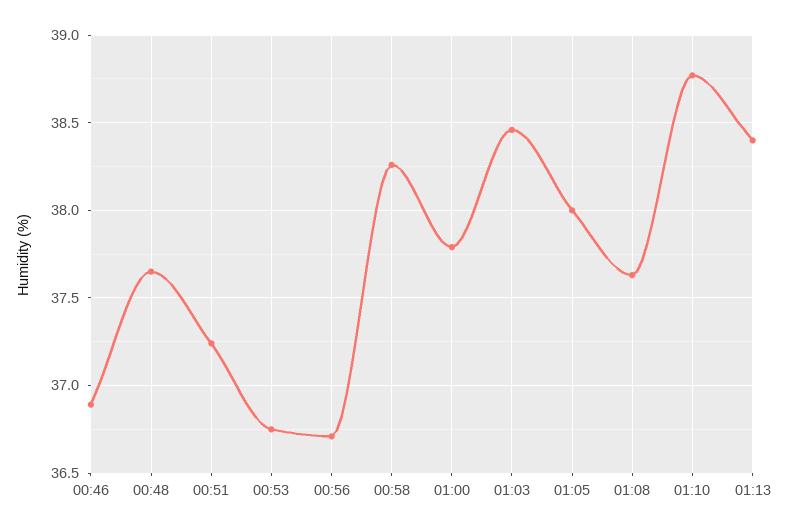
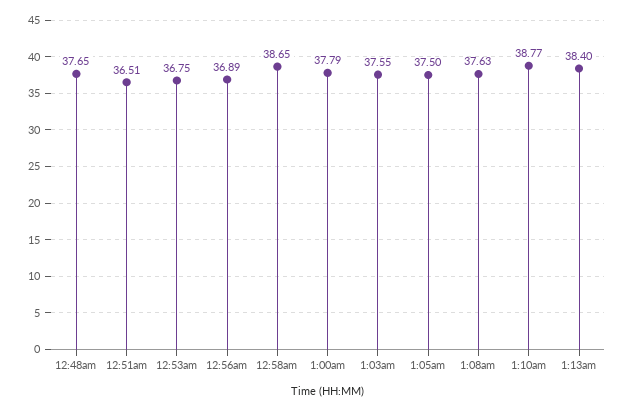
  {
-   "00:46": 36.9,
    "00:48": 37.65,
-   "00:51": 37.25,
+   "00:51": 36.51,
    "00:53": 36.75,
-   "00:56": 36.7,
+   "00:56": 36.89,
-   "00:58": 38.25,
+   "00:58": 38.65,
    "01:00": 37.79,
-   "01:03": 38.45,
+   "01:03": 37.55,
-   "01:05": 38,
+   "01:05": 37.5,
    "01:08": 37.63,
    "01:10": 38.77,
    "01:13": 38.4
  }

